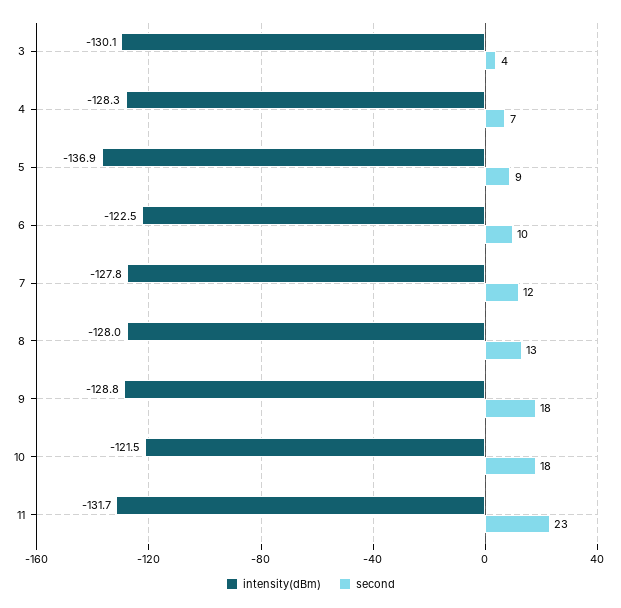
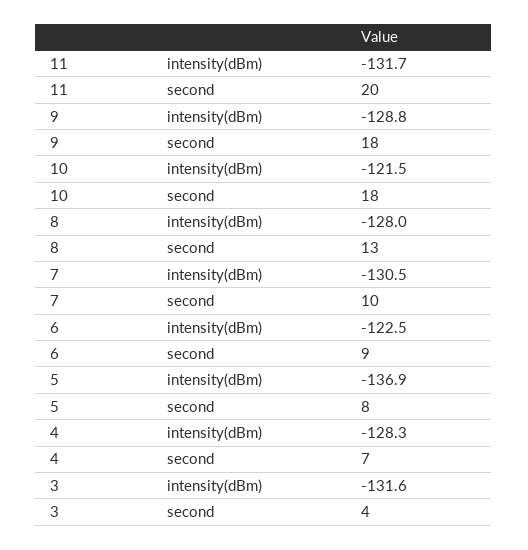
  {
    "intensity(dBm)": {
-     "3": -130.1,
+     "3": -131.6,
      "4": -128.3,
      "5": -136.9,
      "6": -122.5,
-     "7": -127.8,
+     "7": -130.5,
      "8": -128,
      "9": -128.8,
      "10": -121.5,
      "11": -131.7
    },
    "second": {
      "3": 4,
      "4": 7,
-     "5": 9,
+     "5": 8,
-     "6": 10,
+     "6": 9,
-     "7": 12,
+     "7": 10,
      "8": 13,
      "9": 18,
      "10": 18,
-     "11": 23
+     "11": 20
    }
  }

